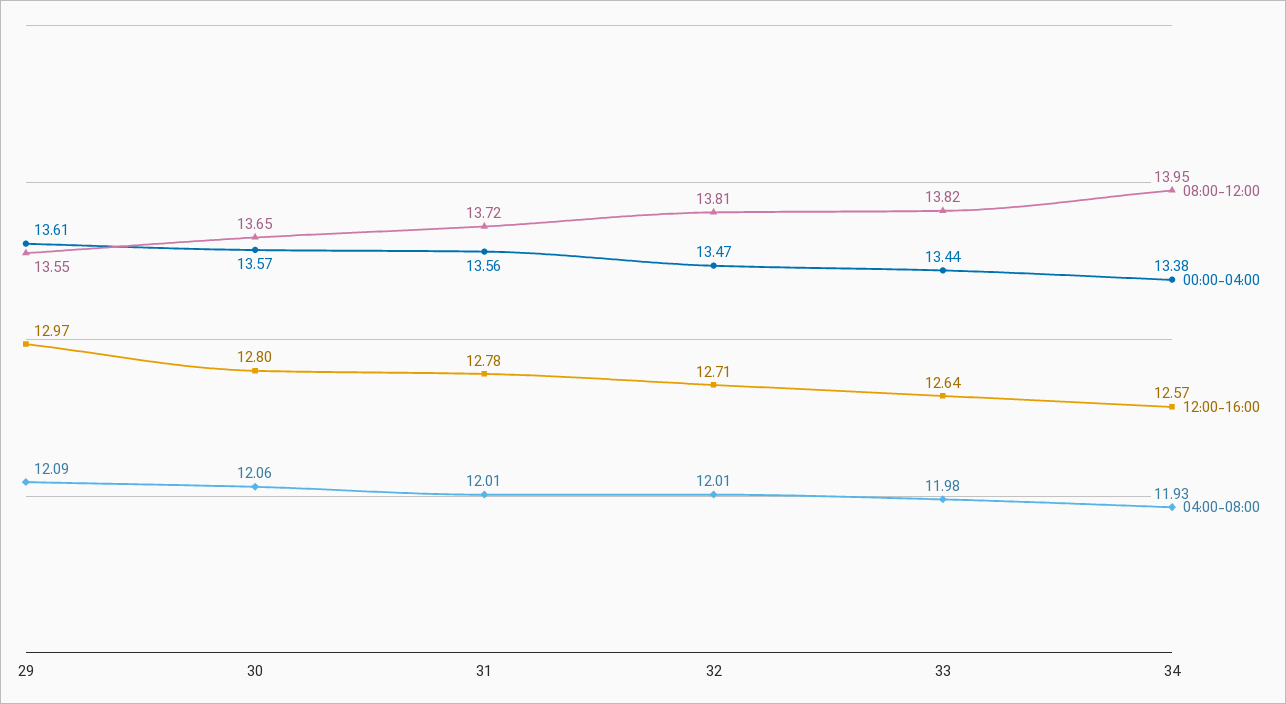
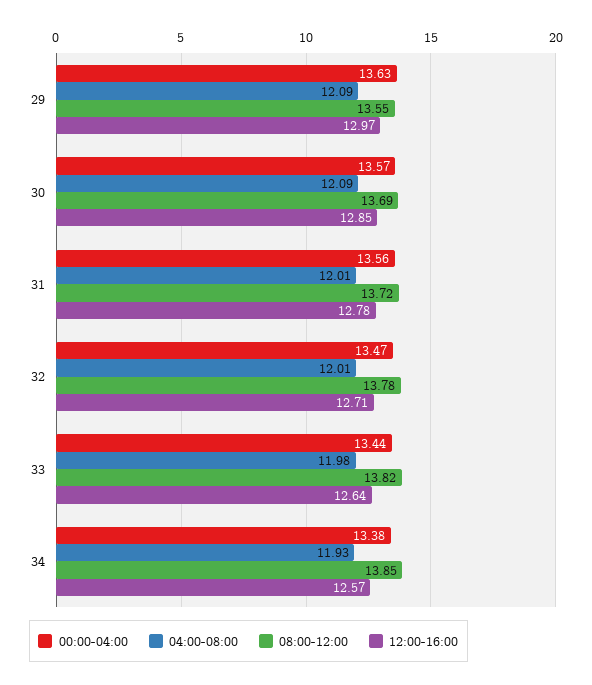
  {
    "08:00-12:00": {
      "29": 13.55,
-     "30": 13.65,
+     "30": 13.69,
      "31": 13.72,
-     "32": 13.81,
+     "32": 13.78,
      "33": 13.82,
-     "34": 13.95
+     "34": 13.85
    },
    "00:00-04:00": {
-     "29": 13.61,
+     "29": 13.63,
      "30": 13.57,
      "31": 13.56,
      "32": 13.47,
      "33": 13.44,
      "34": 13.38
    },
    "12:00-16:00": {
      "29": 12.97,
-     "30": 12.8,
+     "30": 12.85,
      "31": 12.78,
      "32": 12.71,
      "33": 12.64,
      "34": 12.57
    },
    "04:00-08:00": {
      "29": 12.09,
-     "30": 12.06,
+     "30": 12.09,
      "31": 12.01,
      "32": 12.01,
      "33": 11.98,
      "34": 11.93
    }
  }

